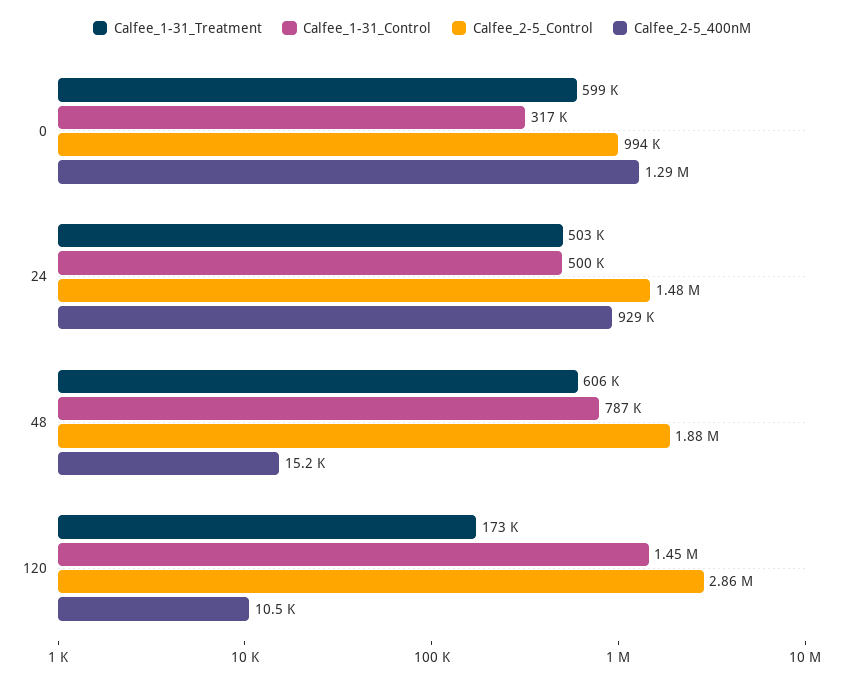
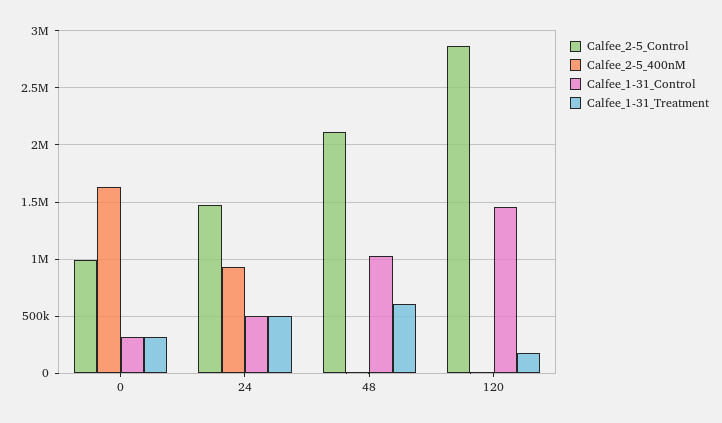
  {
    "Calfee_1-31_Treatment": {
-     "0": 599000,
+     "0": 300000,
      "24": 503000,
      "48": 606000,
      "120": 173000
    },
    "Calfee_1-31_Control": {
      "0": 317000,
      "24": 500000,
-     "48": 787000,
+     "48": 1000000,
      "120": 1450000
    },
    "Calfee_2-5_Control": {
      "0": 994000,
      "24": 1480000,
-     "48": 1880000,
+     "48": 2100000,
      "120": 2860000
    },
    "Calfee_2-5_400nM": {
-     "0": 1290000,
+     "0": 1600000,
      "24": 929000,
      "48": 15200,
      "120": 10500
    }
  }

